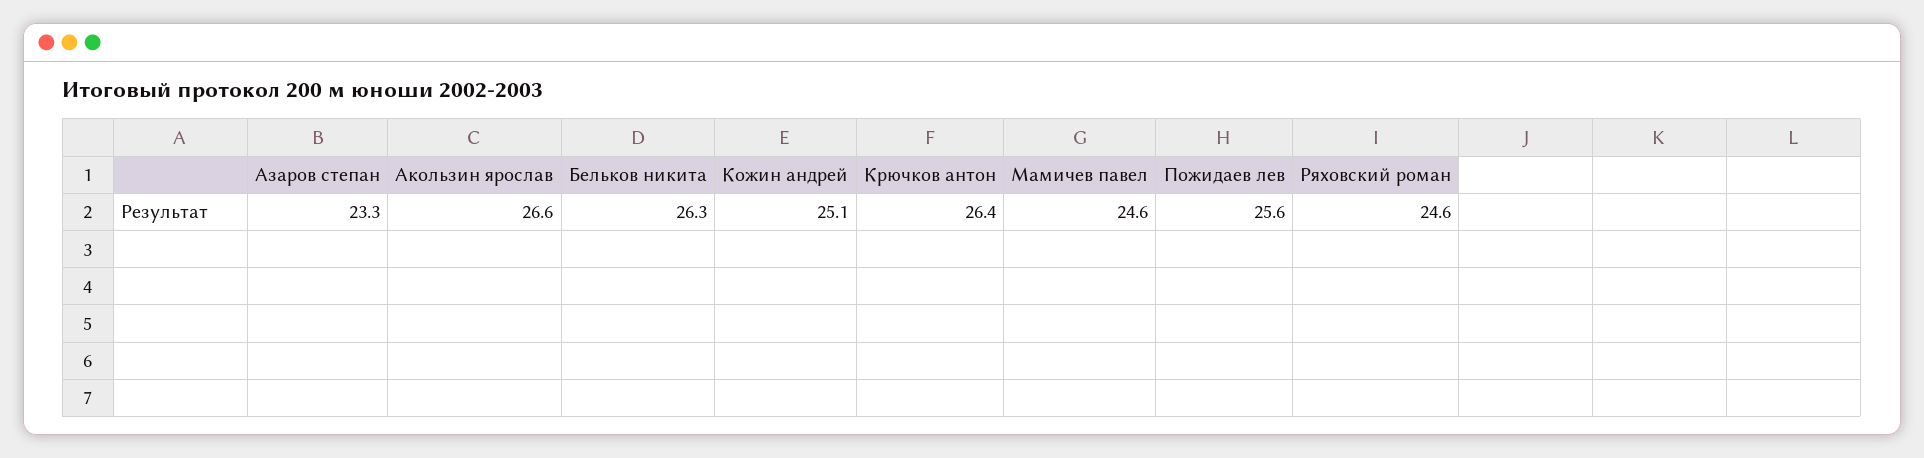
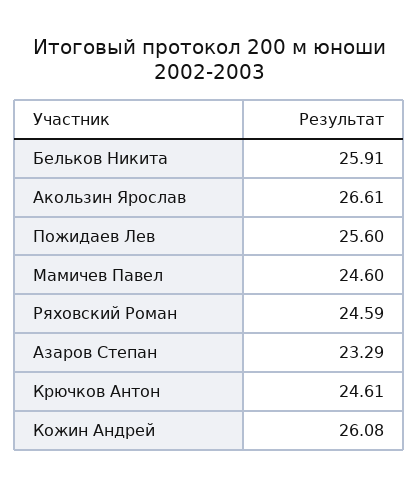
  {
    "Азаров степан": 23.29,
    "Акользин ярослав": 26.61,
-   "Бельков никита": 26.3,
+   "Бельков никита": 25.91,
-   "Кожин андрей": 25.1,
+   "Кожин андрей": 26.08,
-   "Крючков антон": 26.4,
+   "Крючков антон": 24.61,
    "Мамичев павел": 24.6,
    "Пожидаев лев": 25.6,
    "Ряховский роман": 24.59
  }

